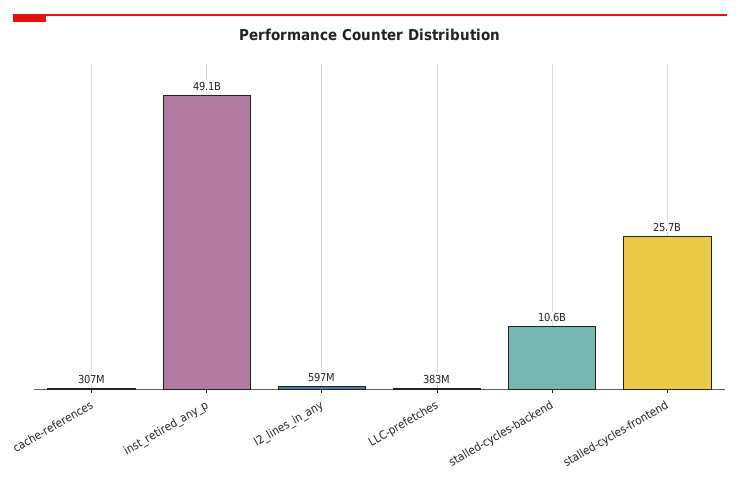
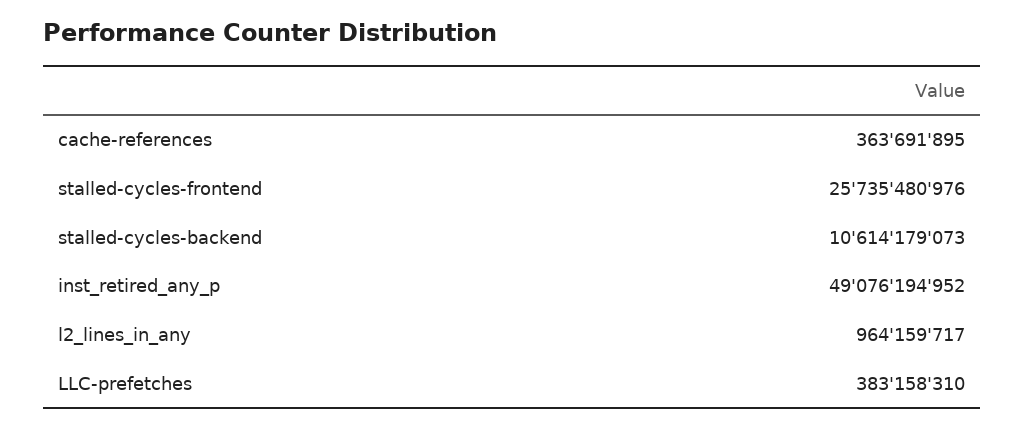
  {
-   "cache-references": 307000000,
+   "cache-references": 363691895,
    "inst_retired_any_p": 49076194952,
-   "l2_lines_in_any": 597000000,
+   "l2_lines_in_any": 964159717,
    "LLC-prefetches": 383158310,
    "stalled-cycles-backend": 10614179073,
    "stalled-cycles-frontend": 25735480976
  }

